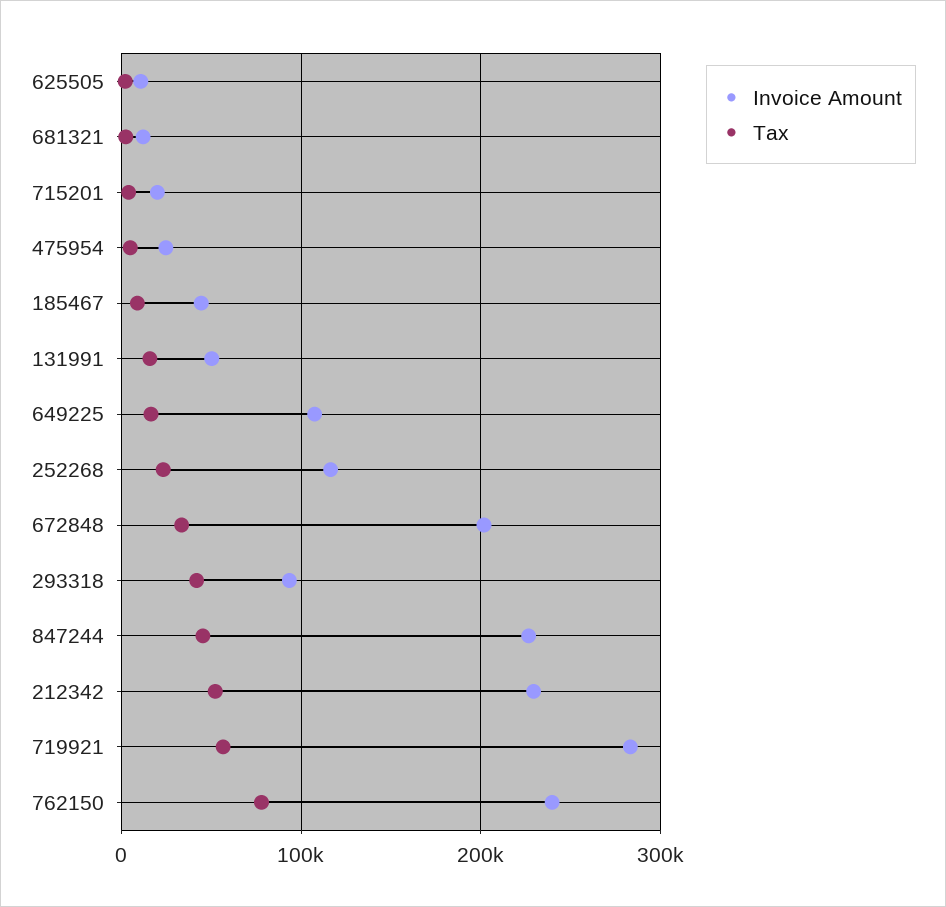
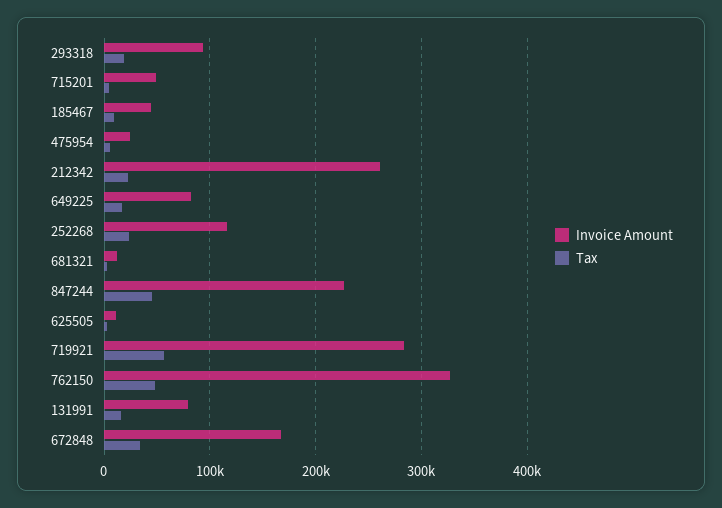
  {
    "Invoice Amount": {
      "625505": 10000,
      "681321": 10000,
-     "715201": 20000,
+     "715201": 50000,
      "475954": 20000,
      "185467": 40000,
-     "131991": 50000,
+     "131991": 80000,
-     "649225": 110000,
+     "649225": 80000,
      "252268": 120000,
-     "672848": 200000,
+     "672848": 170000,
      "293318": 90000,
      "847244": 230000,
-     "212342": 230000,
+     "212342": 260000,
      "719921": 280000,
-     "762150": 240000
+     "762150": 330000
    },
    "Tax": {
      "625505": 0,
      "681321": 0,
      "715201": 0,
      "475954": 0,
      "185467": 10000,
      "131991": 20000,
      "649225": 20000,
      "252268": 20000,
      "672848": 30000,
-     "293318": 40000,
+     "293318": 20000,
      "847244": 50000,
-     "212342": 50000,
+     "212342": 20000,
      "719921": 60000,
-     "762150": 80000
+     "762150": 50000
    }
  }

